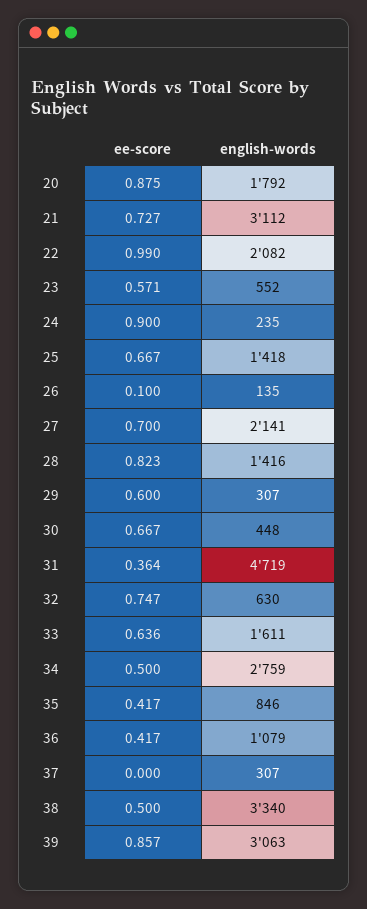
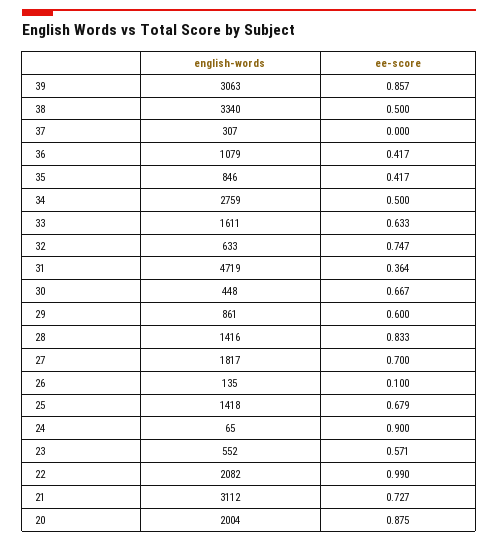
  {
    "ee-score": {
      "20": 0.875,
      "21": 0.727,
      "22": 0.99,
      "23": 0.571,
      "24": 0.9,
-     "25": 0.667,
+     "25": 0.679,
      "26": 0.1,
      "27": 0.7,
-     "28": 0.823,
+     "28": 0.833,
      "29": 0.6,
      "30": 0.667,
      "31": 0.364,
      "32": 0.747,
-     "33": 0.636,
+     "33": 0.633,
      "34": 0.5,
      "35": 0.417,
      "36": 0.417,
      "37": 0,
      "38": 0.5,
      "39": 0.857
    },
    "english-words": {
-     "20": 1792,
+     "20": 2004,
      "21": 3112,
      "22": 2082,
      "23": 552,
-     "24": 235,
+     "24": 65,
      "25": 1418,
      "26": 135,
-     "27": 2141,
+     "27": 1817,
      "28": 1416,
-     "29": 307,
+     "29": 861,
      "30": 448,
      "31": 4719,
-     "32": 630,
+     "32": 633,
      "33": 1611,
      "34": 2759,
      "35": 846,
      "36": 1079,
      "37": 307,
      "38": 3340,
      "39": 3063
    }
  }

